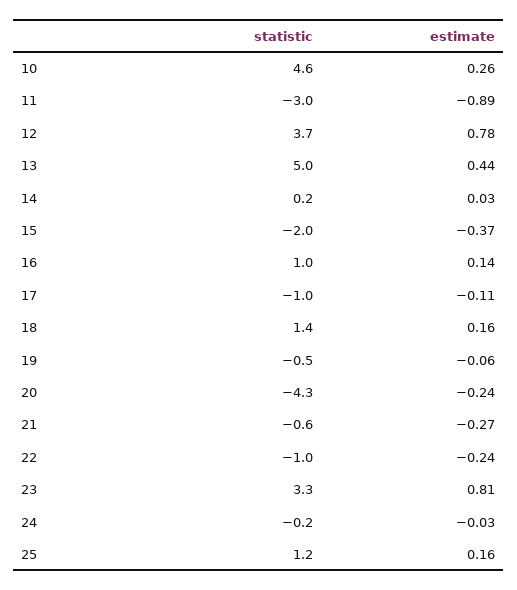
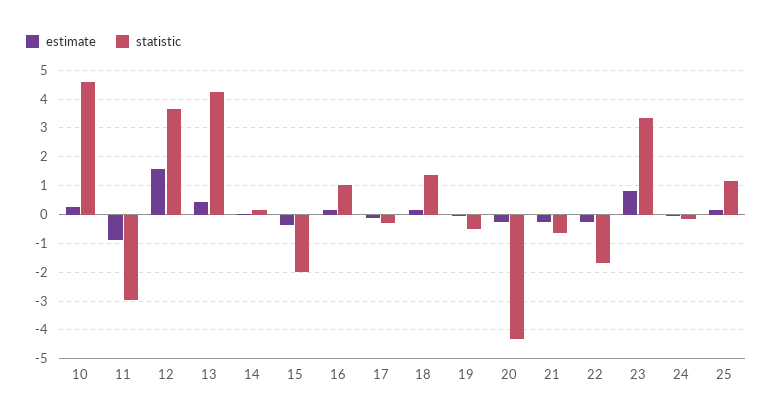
  {
    "statistic": {
      "10": 4.6,
      "11": -3,
      "12": 3.7,
-     "13": 5,
+     "13": 4.25,
      "14": 0.2,
      "15": -2,
      "16": 1,
-     "17": -1,
+     "17": -0.25,
      "18": 1.4,
      "19": -0.5,
      "20": -4.3,
      "21": -0.6,
-     "22": -1,
+     "22": -1.75,
      "23": 3.3,
      "24": -0.2,
      "25": 1.2
    },
    "estimate": {
      "10": 0.26,
      "11": -0.89,
-     "12": 0.78,
+     "12": 1.5,
      "13": 0.44,
      "14": 0.03,
      "15": -0.37,
      "16": 0.14,
      "17": -0.11,
      "18": 0.16,
      "19": -0.06,
      "20": -0.24,
      "21": -0.27,
      "22": -0.24,
      "23": 0.81,
      "24": -0.03,
      "25": 0.16
    }
  }

